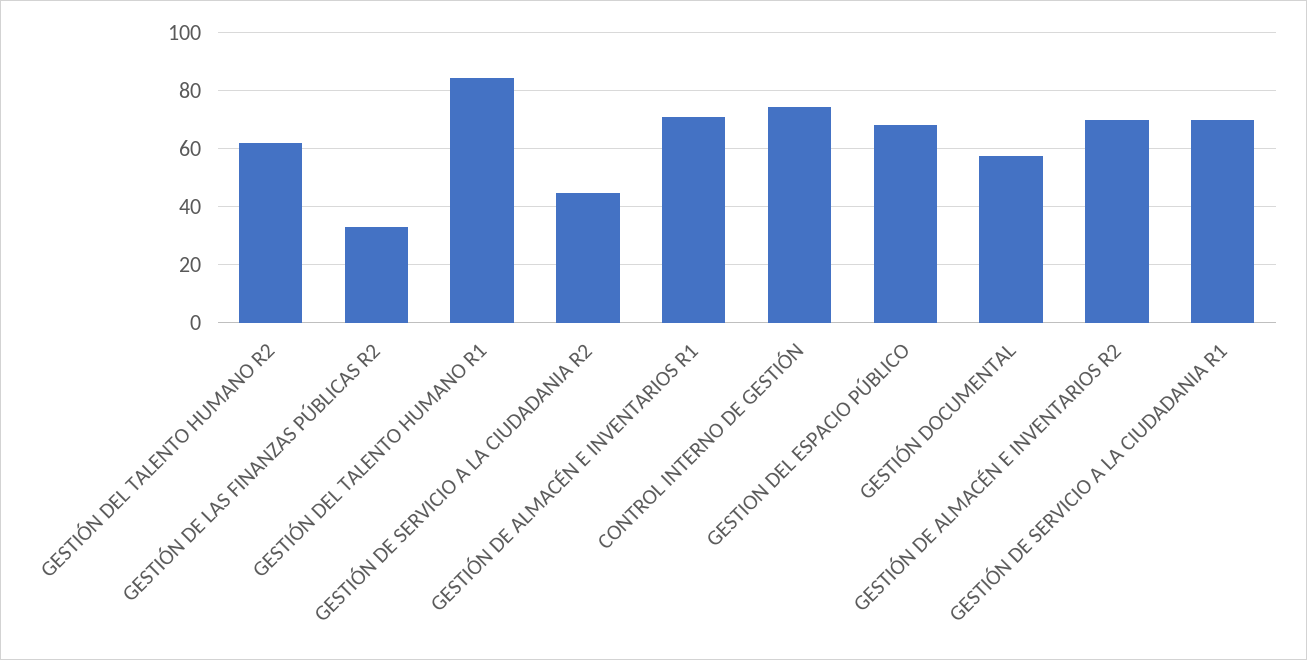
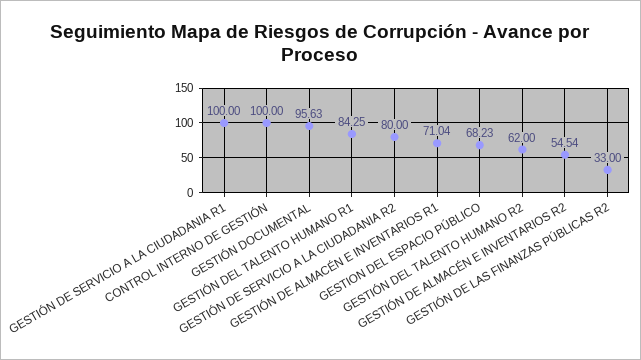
  {
    "GESTIÓN DEL TALENTO HUMANO R2": 62,
    "GESTIÓN DE LAS FINANZAS PÚBLICAS R2": 33,
    "GESTIÓN DEL TALENTO HUMANO R1": 84.25,
-   "GESTIÓN DE SERVICIO A LA CIUDADANIA R2": 45,
+   "GESTIÓN DE SERVICIO A LA CIUDADANIA R2": 80,
    "GESTIÓN DE ALMACÉN E INVENTARIOS R1": 71.04,
-   "CONTROL INTERNO DE GESTIÓN": 75,
+   "CONTROL INTERNO DE GESTIÓN": 100,
    "GESTION DEL ESPACIO PÚBLICO": 68.23,
-   "GESTIÓN DOCUMENTAL": 57.5,
+   "GESTIÓN DOCUMENTAL": 95.63,
-   "GESTIÓN DE ALMACÉN E INVENTARIOS R2": 70,
+   "GESTIÓN DE ALMACÉN E INVENTARIOS R2": 54.54,
-   "GESTIÓN DE SERVICIO A LA CIUDADANIA R1": 70
+   "GESTIÓN DE SERVICIO A LA CIUDADANIA R1": 100
  }

